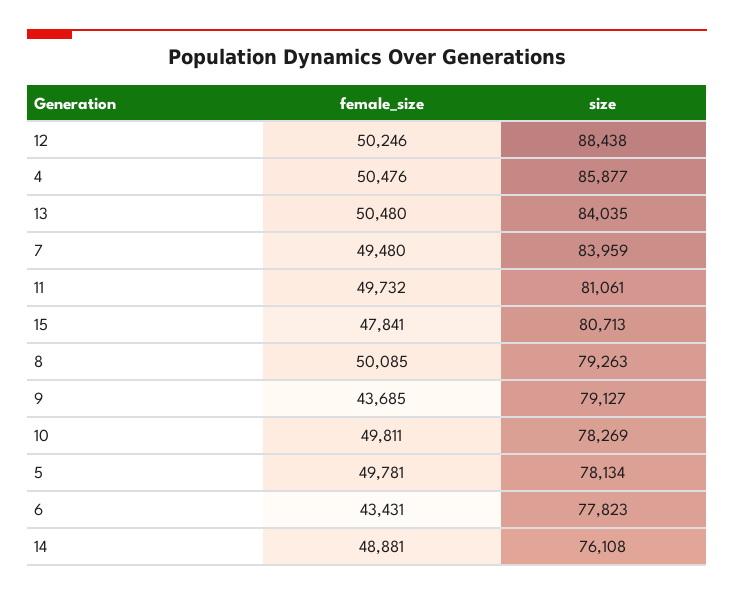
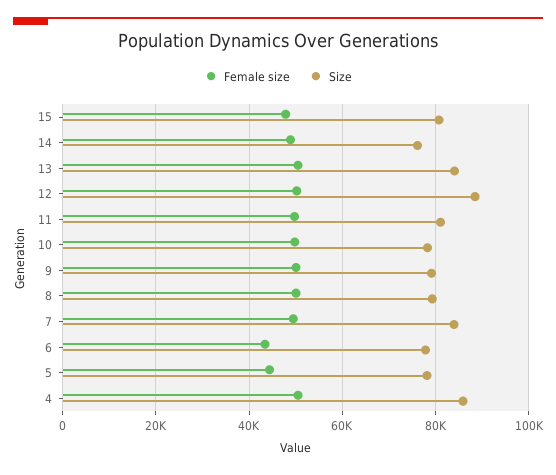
  {
    "female_size": {
      "12": 50246,
      "4": 50476,
      "13": 50480,
      "7": 49480,
      "11": 49732,
      "15": 47841,
      "8": 50085,
-     "9": 43685,
+     "9": 50000,
      "10": 49811,
-     "5": 49781,
+     "5": 44000,
      "6": 43431,
      "14": 48881
    },
    "size": {
      "12": 88438,
      "4": 85877,
      "13": 84035,
      "7": 83959,
      "11": 81061,
      "15": 80713,
      "8": 79263,
      "9": 79127,
      "10": 78269,
      "5": 78134,
      "6": 77823,
      "14": 76108
    }
  }

